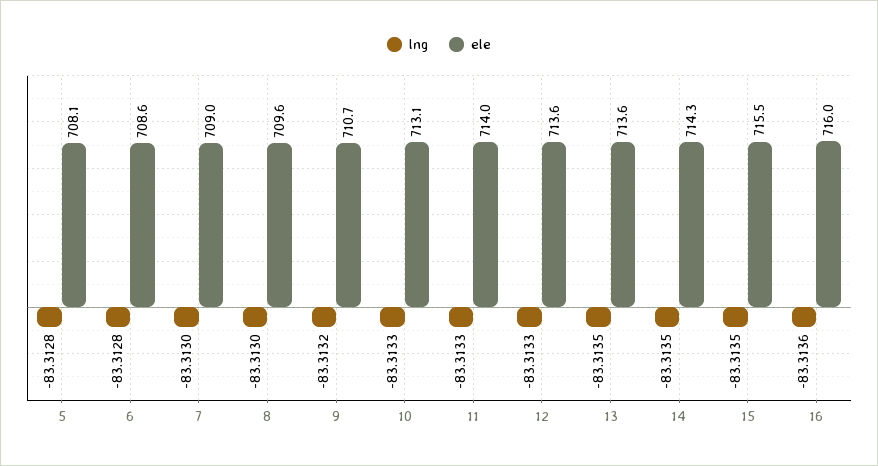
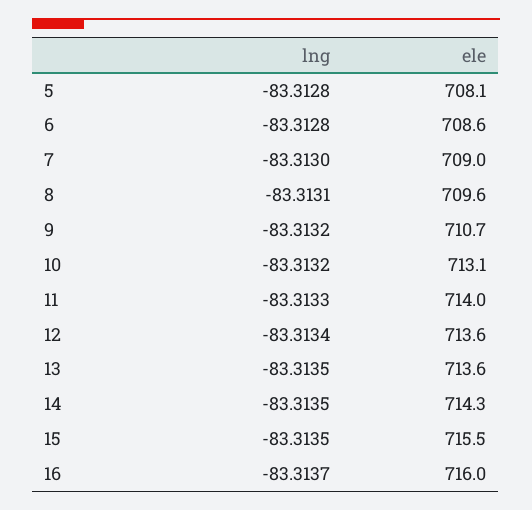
  {
    "lng": {
      "5": -83.3128,
      "6": -83.3128,
      "7": -83.313,
-     "8": -83.313,
+     "8": -83.3131,
      "9": -83.3132,
-     "10": -83.3133,
+     "10": -83.3132,
      "11": -83.3133,
-     "12": -83.3133,
+     "12": -83.3134,
      "13": -83.3135,
      "14": -83.3135,
      "15": -83.3135,
-     "16": -83.3136
+     "16": -83.3137
    },
    "ele": {
      "5": 708.1,
      "6": 708.6,
      "7": 709,
      "8": 709.6,
      "9": 710.7,
      "10": 713.1,
      "11": 714,
      "12": 713.6,
      "13": 713.6,
      "14": 714.3,
      "15": 715.5,
      "16": 716
    }
  }

